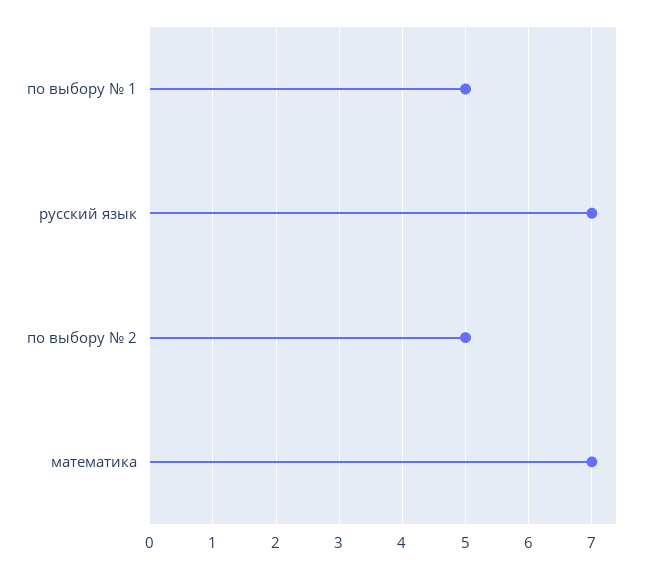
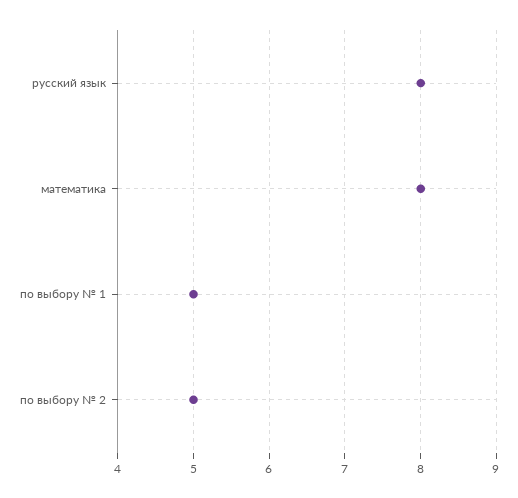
  {
    "по выбору № 1": 5,
-   "русский язык": 7,
+   "русский язык": 8,
    "по выбору № 2": 5,
-   "математика": 7
+   "математика": 8
  }

